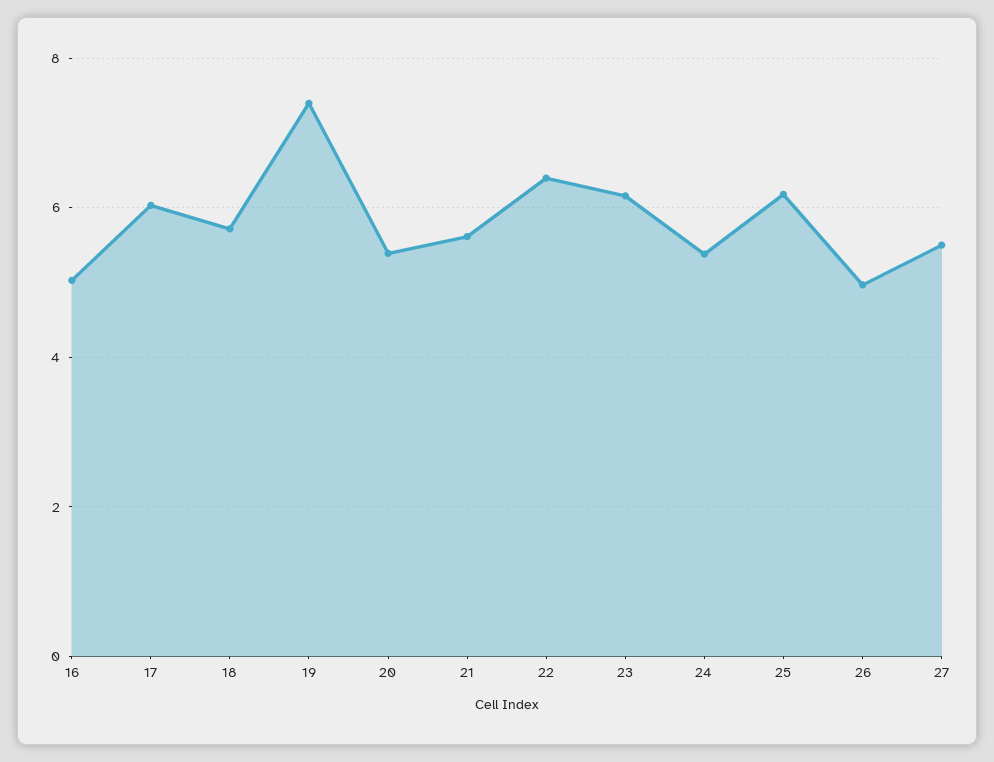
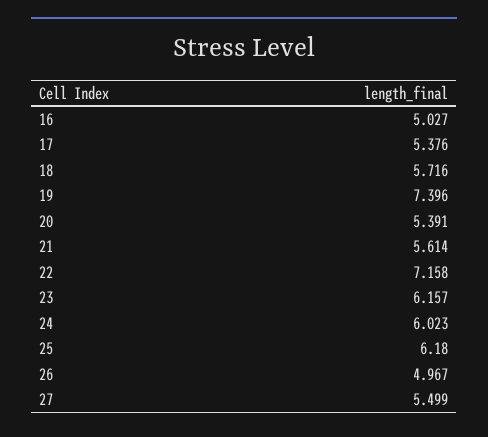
  {
    "16": 5.027,
-   "17": 6,
+   "17": 5.376,
    "18": 5.716,
    "19": 7.396,
    "20": 5.391,
    "21": 5.614,
-   "22": 6.4,
+   "22": 7.158,
    "23": 6.157,
-   "24": 5.4,
+   "24": 6.023,
    "25": 6.18,
    "26": 4.967,
    "27": 5.499
  }

